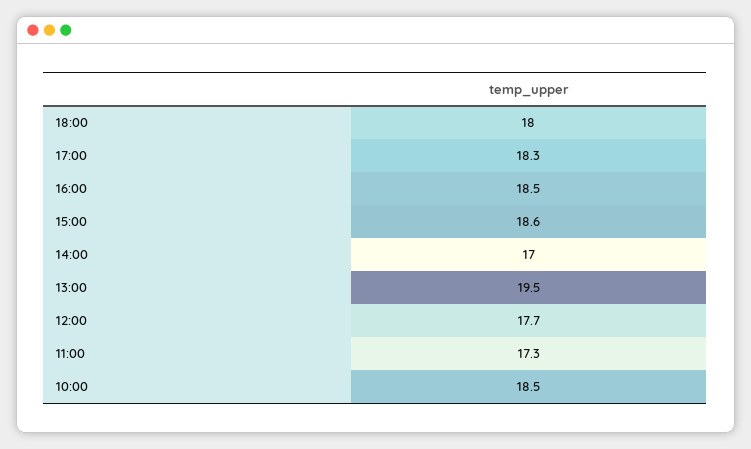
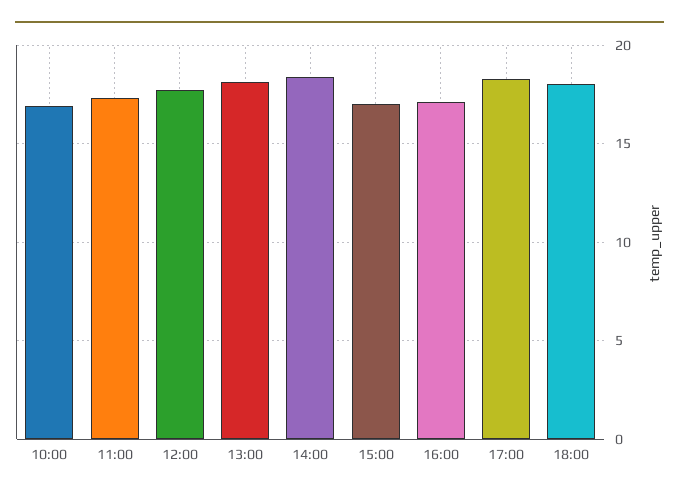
  {
    "18:00": 18,
    "17:00": 18.3,
-   "16:00": 18.5,
+   "16:00": 17,
-   "15:00": 18.6,
+   "15:00": 17,
-   "14:00": 17,
+   "14:00": 18.5,
-   "13:00": 19.5,
+   "13:00": 18,
    "12:00": 17.7,
    "11:00": 17.3,
-   "10:00": 18.5
+   "10:00": 17
  }

